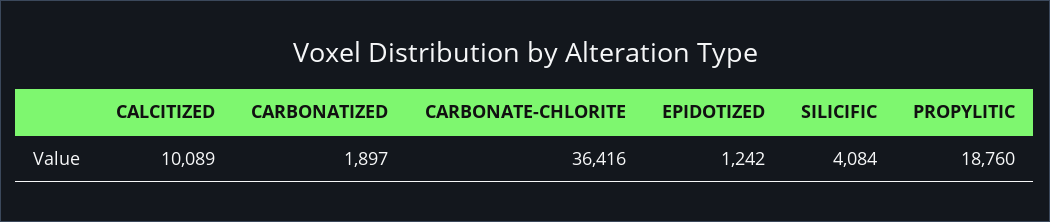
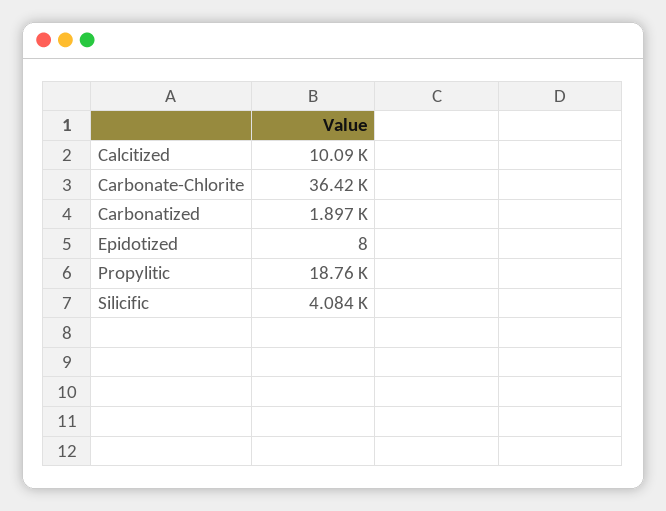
  {
    "CALCITIZED": 10089,
    "CARBONATIZED": 1897,
    "CARBONATE-CHLORITE": 36416,
-   "EPIDOTIZED": 1242,
+   "EPIDOTIZED": 8,
    "SILICIFIC": 4084,
    "PROPYLITIC": 18760
  }

